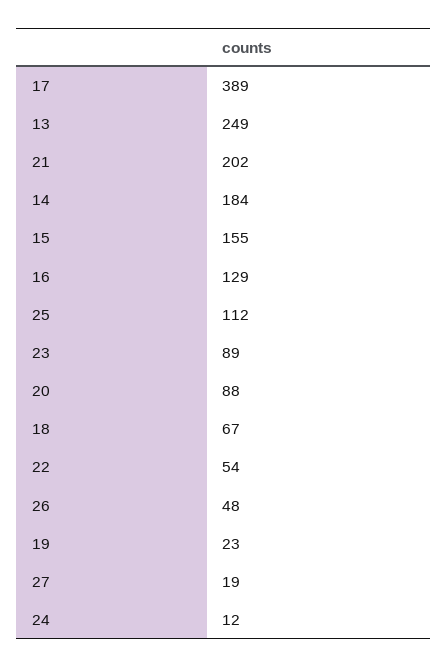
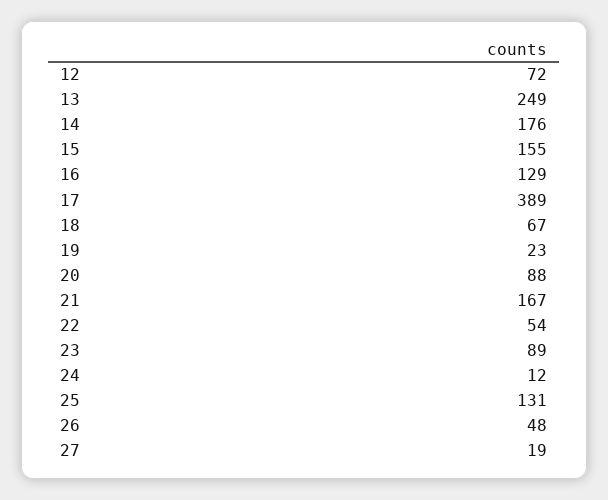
  {
    "17": 389,
    "13": 249,
-   "21": 202,
+   "21": 167,
-   "14": 184,
+   "14": 176,
    "15": 155,
    "16": 129,
-   "25": 112,
+   "25": 131,
    "23": 89,
    "20": 88,
    "18": 67,
    "22": 54,
    "26": 48,
    "19": 23,
    "27": 19,
-   "24": 12
+   "24": 12,
+   "12": 72
  }

